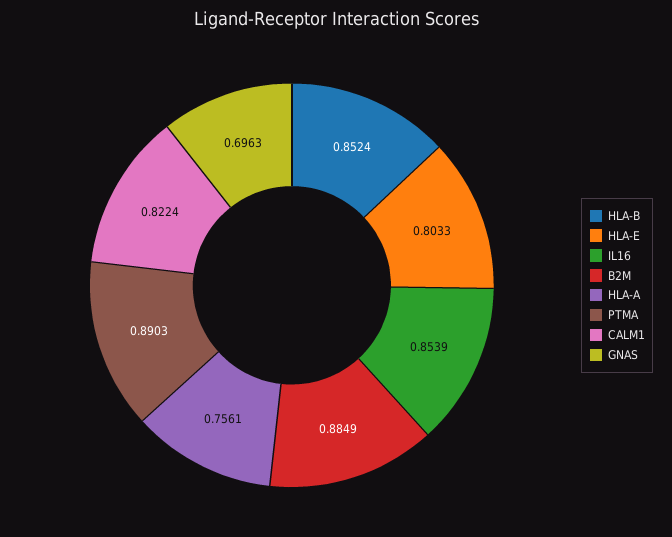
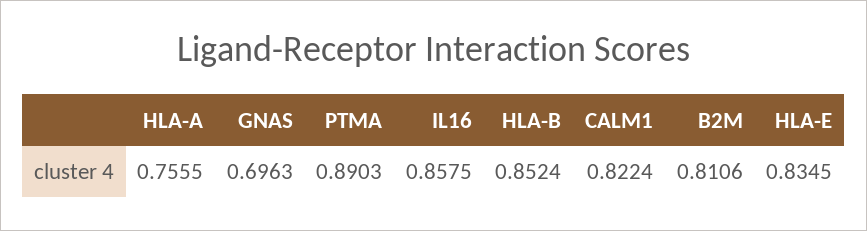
  {
    "HLA-B": 0.8524,
-   "HLA-E": 0.8033,
+   "HLA-E": 0.8345,
-   "IL16": 0.8539,
+   "IL16": 0.8575,
-   "B2M": 0.8849,
+   "B2M": 0.8106,
-   "HLA-A": 0.7561,
+   "HLA-A": 0.7555,
    "PTMA": 0.8903,
    "CALM1": 0.8224,
    "GNAS": 0.6963
  }

